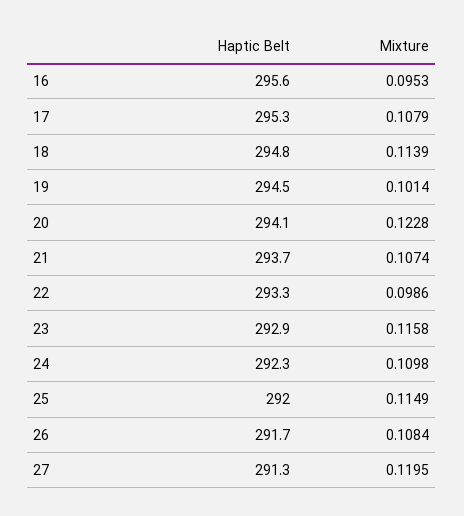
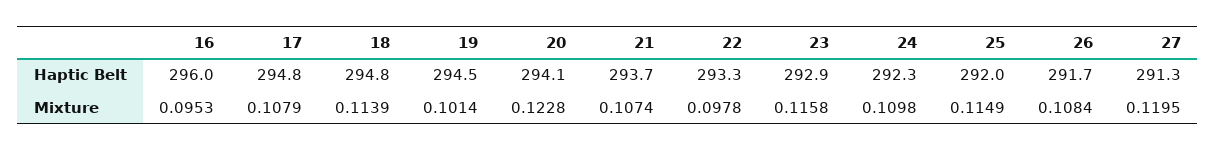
  {
    "Haptic Belt": {
-     "16": 295.6,
+     "16": 296,
-     "17": 295.3,
+     "17": 294.8,
      "18": 294.8,
      "19": 294.5,
      "20": 294.1,
      "21": 293.7,
      "22": 293.3,
      "23": 292.9,
      "24": 292.3,
      "25": 292,
      "26": 291.7,
      "27": 291.3
    },
    "Mixture": {
      "16": 0.0953,
      "17": 0.1079,
      "18": 0.1139,
      "19": 0.1014,
      "20": 0.1228,
      "21": 0.1074,
-     "22": 0.0986,
+     "22": 0.0978,
      "23": 0.1158,
      "24": 0.1098,
      "25": 0.1149,
      "26": 0.1084,
      "27": 0.1195
    }
  }

